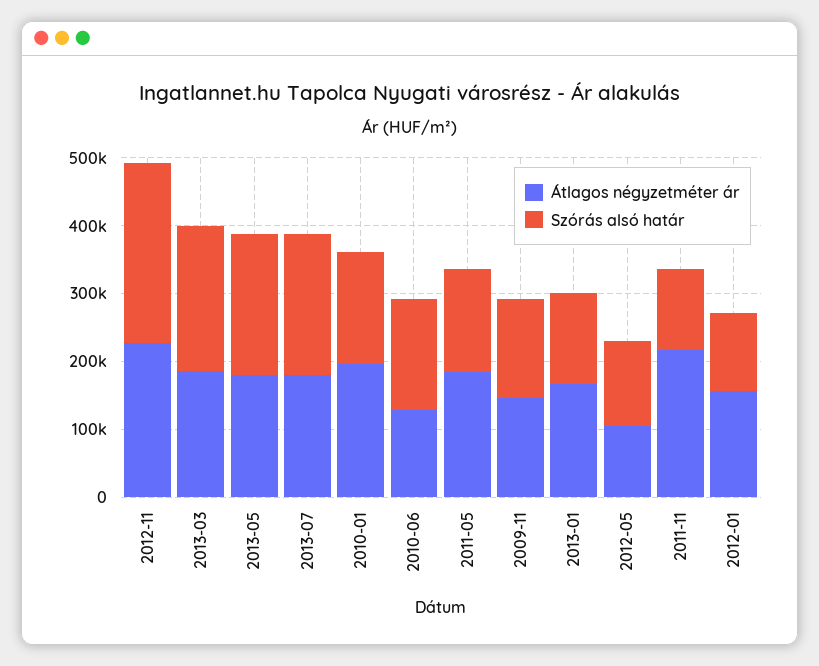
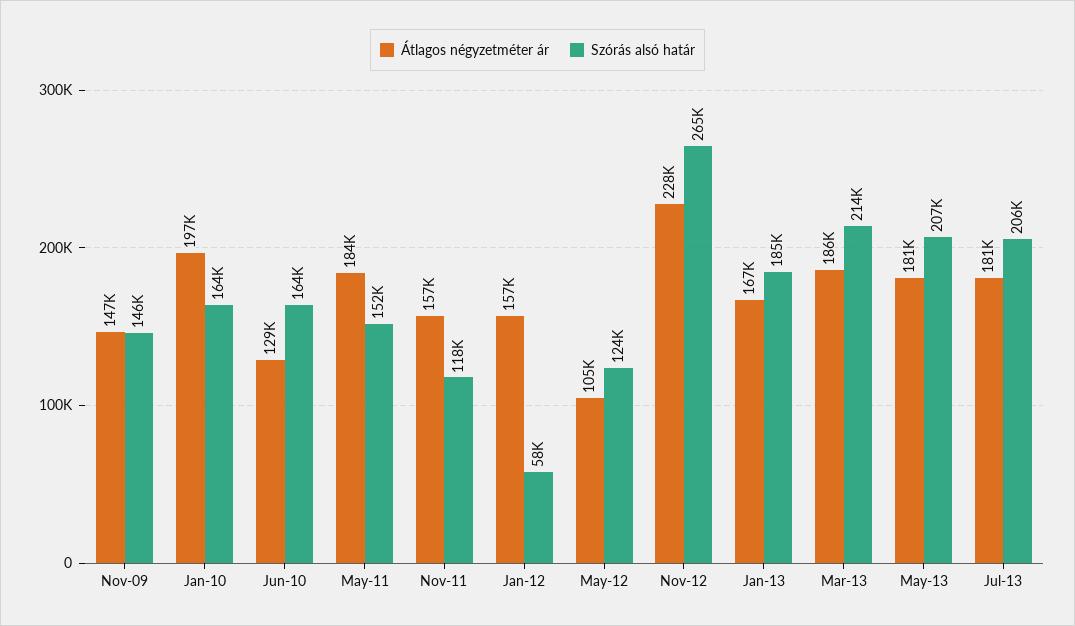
  {
    "Átlagos négyzetméter ár": {
      "2012-11": 228000,
      "2013-03": 186000,
      "2013-05": 181000,
      "2013-07": 181000,
      "2010-01": 197000,
      "2010-06": 129000,
      "2011-05": 184000,
      "2009-11": 147000,
      "2013-01": 167000,
      "2012-05": 105000,
-     "2011-11": 220000,
+     "2011-11": 157000,
      "2012-01": 157000
    },
    "Szórás alsó határ": {
      "2012-11": 265000,
      "2013-03": 214000,
      "2013-05": 207000,
      "2013-07": 206000,
      "2010-01": 164000,
      "2010-06": 164000,
      "2011-05": 152000,
      "2009-11": 146000,
-     "2013-01": 140000,
+     "2013-01": 185000,
      "2012-05": 124000,
      "2011-11": 118000,
-     "2012-01": 120000
+     "2012-01": 58000
    }
  }

